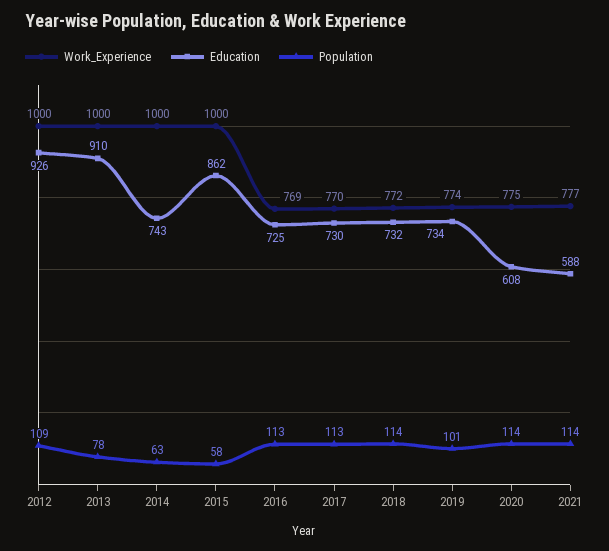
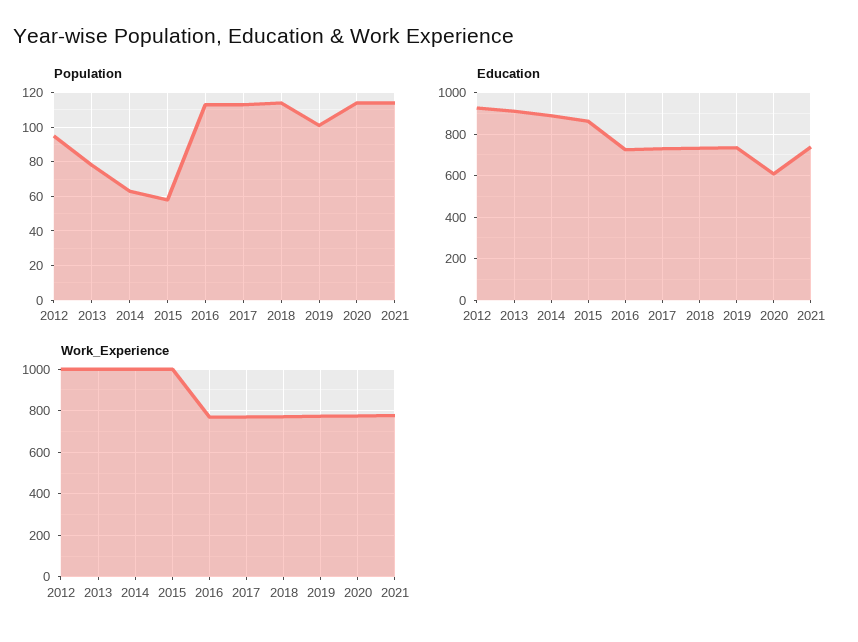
  {
    "Work_Experience": {
      "2012": 1000,
      "2013": 1000,
      "2014": 1000,
      "2015": 1000,
      "2016": 769,
      "2017": 770,
      "2018": 772,
      "2019": 774,
      "2020": 775,
      "2021": 777
    },
    "Education": {
      "2012": 926,
      "2013": 910,
-     "2014": 743,
+     "2014": 900,
      "2015": 862,
      "2016": 725,
      "2017": 730,
      "2018": 732,
      "2019": 734,
      "2020": 608,
-     "2021": 588
+     "2021": 750
    },
    "Population": {
-     "2012": 109,
+     "2012": 95,
      "2013": 78,
      "2014": 63,
      "2015": 58,
      "2016": 113,
      "2017": 113,
      "2018": 114,
      "2019": 101,
      "2020": 114,
      "2021": 114
    }
  }

